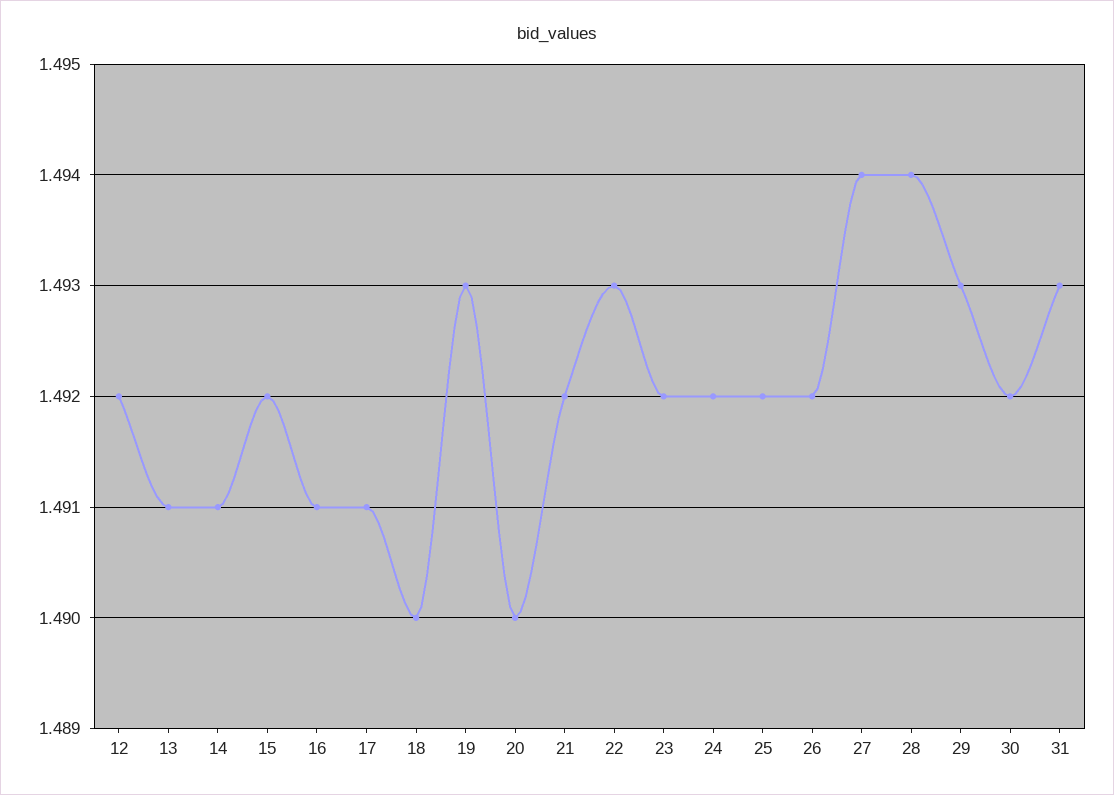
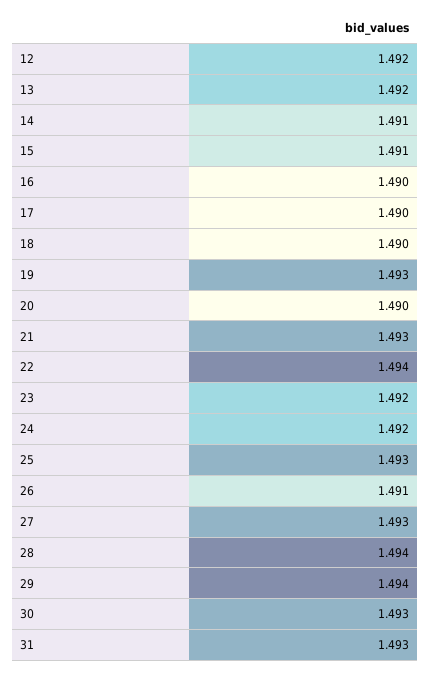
  {
    "12": 1.492,
-   "13": 1.491,
+   "13": 1.492,
    "14": 1.491,
-   "15": 1.492,
+   "15": 1.491,
-   "16": 1.491,
+   "16": 1.49,
-   "17": 1.491,
+   "17": 1.49,
    "18": 1.49,
    "19": 1.493,
    "20": 1.49,
-   "21": 1.492,
+   "21": 1.493,
-   "22": 1.493,
+   "22": 1.494,
    "23": 1.492,
    "24": 1.492,
-   "25": 1.492,
+   "25": 1.493,
-   "26": 1.492,
+   "26": 1.491,
-   "27": 1.494,
+   "27": 1.493,
    "28": 1.494,
-   "29": 1.493,
+   "29": 1.494,
-   "30": 1.492,
+   "30": 1.493,
    "31": 1.493
  }

